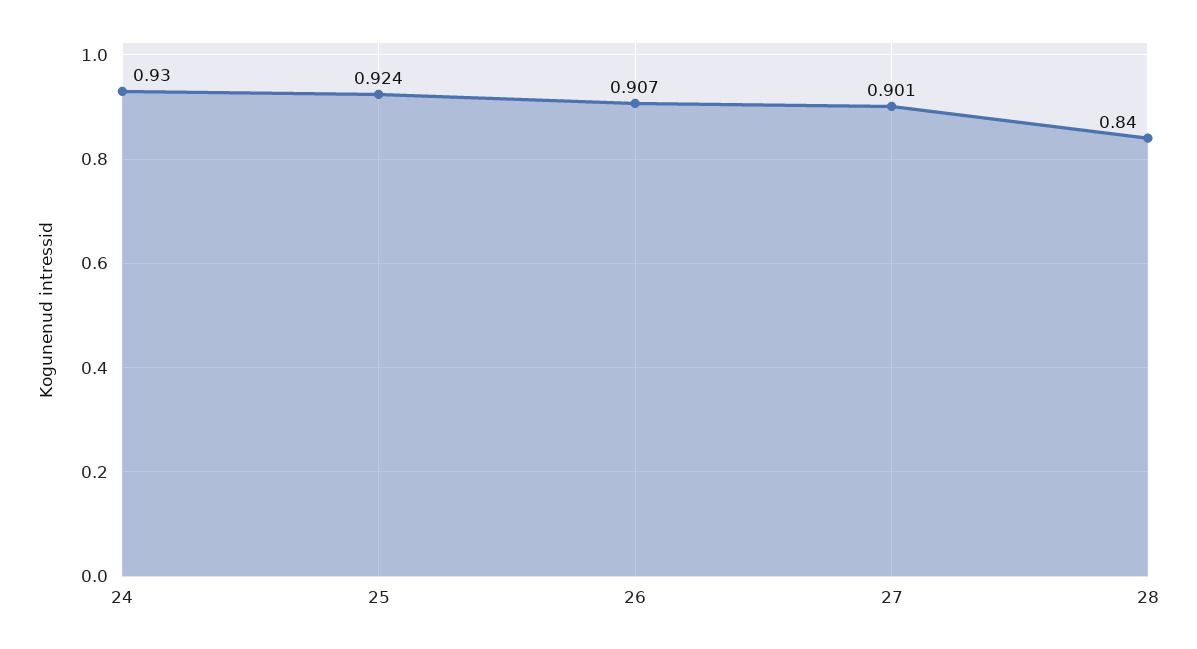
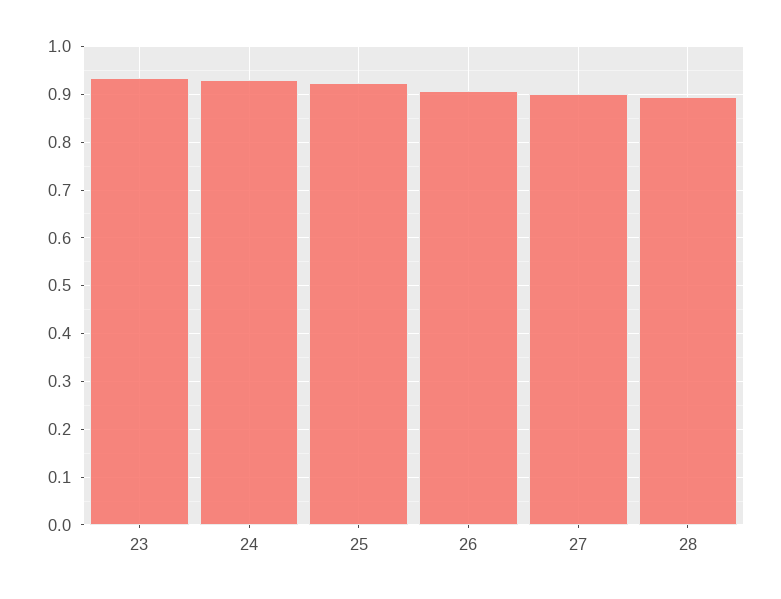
  {
    "24": 0.93,
    "25": 0.924,
    "26": 0.907,
    "27": 0.901,
-   "28": 0.84
+   "28": 0.9,
+   "23": 0.94
  }

